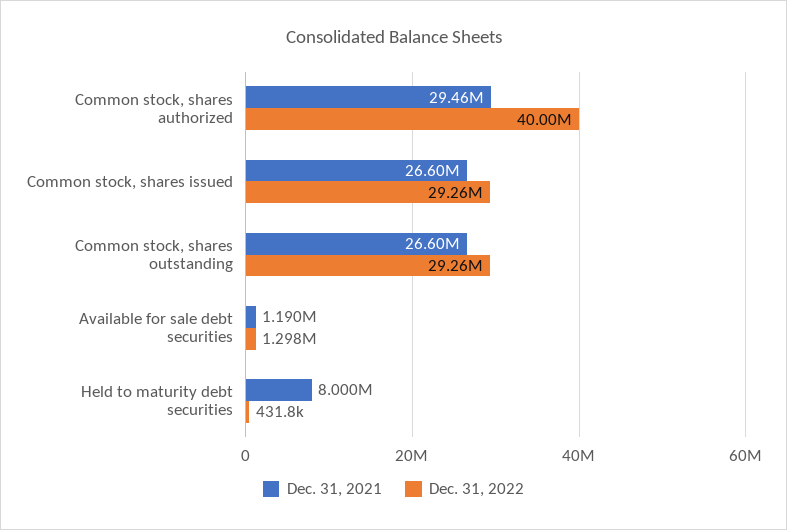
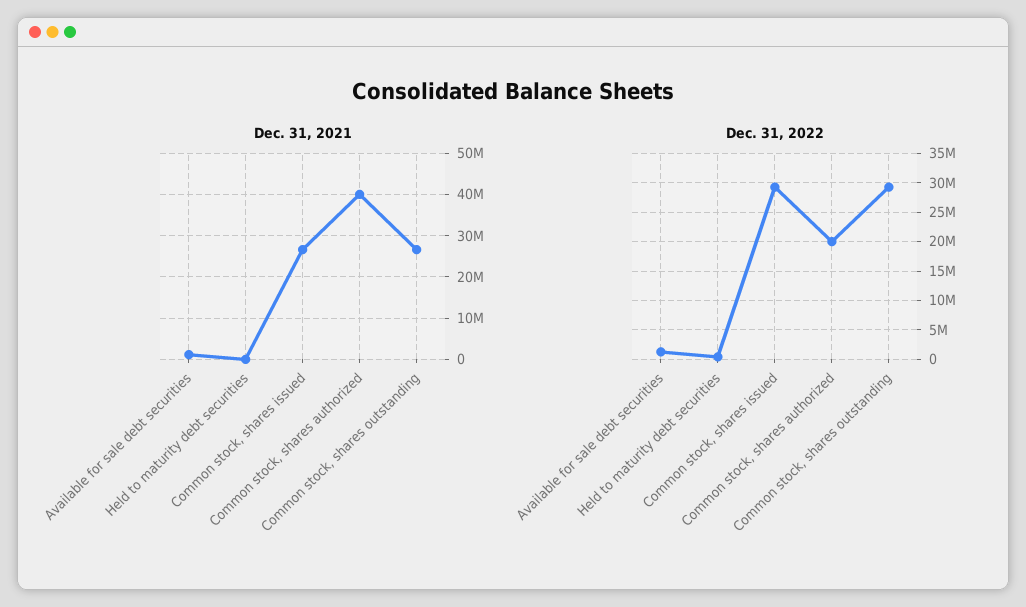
  {
    "Dec. 31, 2021": {
-     "Common stock, shares authorized": 29460000,
+     "Common stock, shares authorized": 40000000,
      "Common stock, shares issued": 26600000,
      "Common stock, shares outstanding": 26600000,
      "Available for sale debt securities": 1190000,
-     "Held to maturity debt securities": 8000000
+     "Held to maturity debt securities": 0
    },
    "Dec. 31, 2022": {
-     "Common stock, shares authorized": 40000000,
+     "Common stock, shares authorized": 20000000,
      "Common stock, shares issued": 29260000,
      "Common stock, shares outstanding": 29260000,
      "Available for sale debt securities": 1298000,
      "Held to maturity debt securities": 431800
    }
  }

